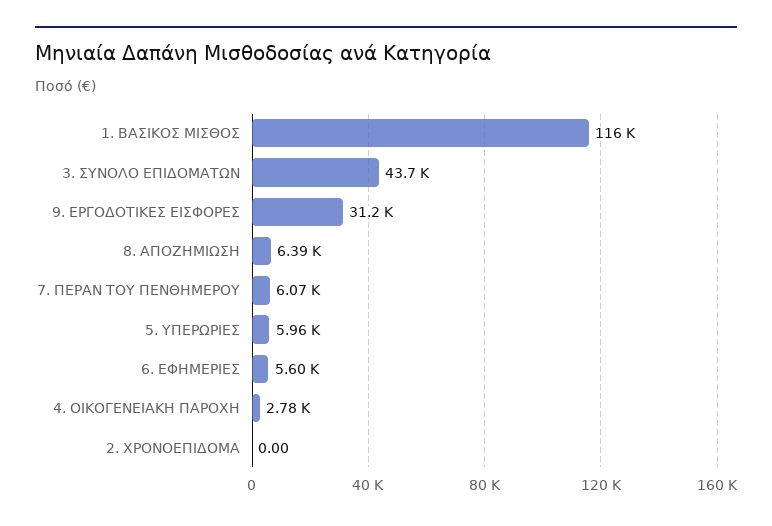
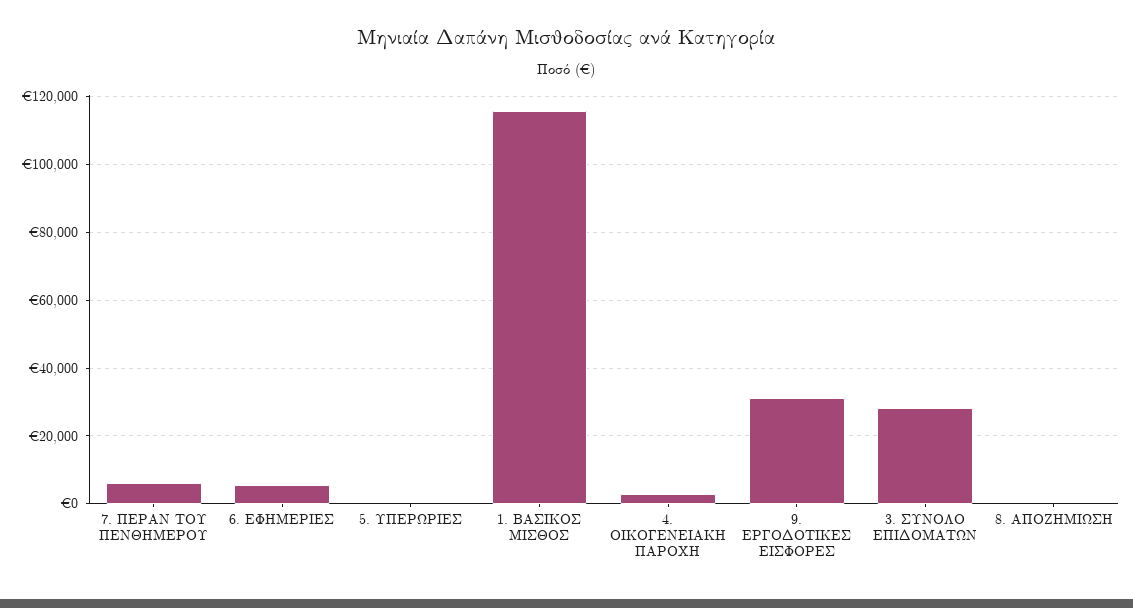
  {
    "1. ΒΑΣΙΚΟΣ ΜΙΣΘΟΣ": 116000,
-   "3. ΣΥΝΟΛΟ ΕΠΙΔΟΜΑΤΩΝ": 43700,
+   "3. ΣΥΝΟΛΟ ΕΠΙΔΟΜΑΤΩΝ": 28000,
    "9. ΕΡΓΟΔΟΤΙΚΕΣ ΕΙΣΦΟΡΕΣ": 31200,
-   "8. ΑΠΟΖΗΜΙΩΣΗ": 6390,
+   "8. ΑΠΟΖΗΜΙΩΣΗ": 0,
    "7. ΠΕΡΑΝ ΤΟΥ ΠΕΝΘΗΜΕΡΟΥ": 6070,
-   "5. ΥΠΕΡΩΡΙΕΣ": 5960,
+   "5. ΥΠΕΡΩΡΙΕΣ": 0,
    "6. ΕΦΗΜΕΡΙΕΣ": 5600,
-   "4. ΟΙΚΟΓΕΝΕΙΑΚΗ ΠΑΡΟΧΗ": 2780,
+   "4. ΟΙΚΟΓΕΝΕΙΑΚΗ ΠΑΡΟΧΗ": 2780
-   "2. ΧΡΟΝΟΕΠΙΔΟΜΑ": 0
  }

